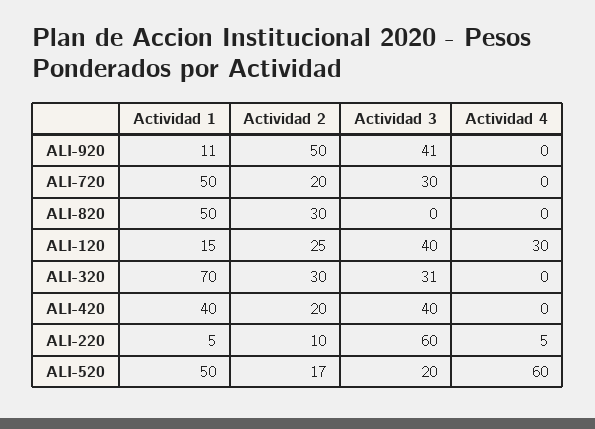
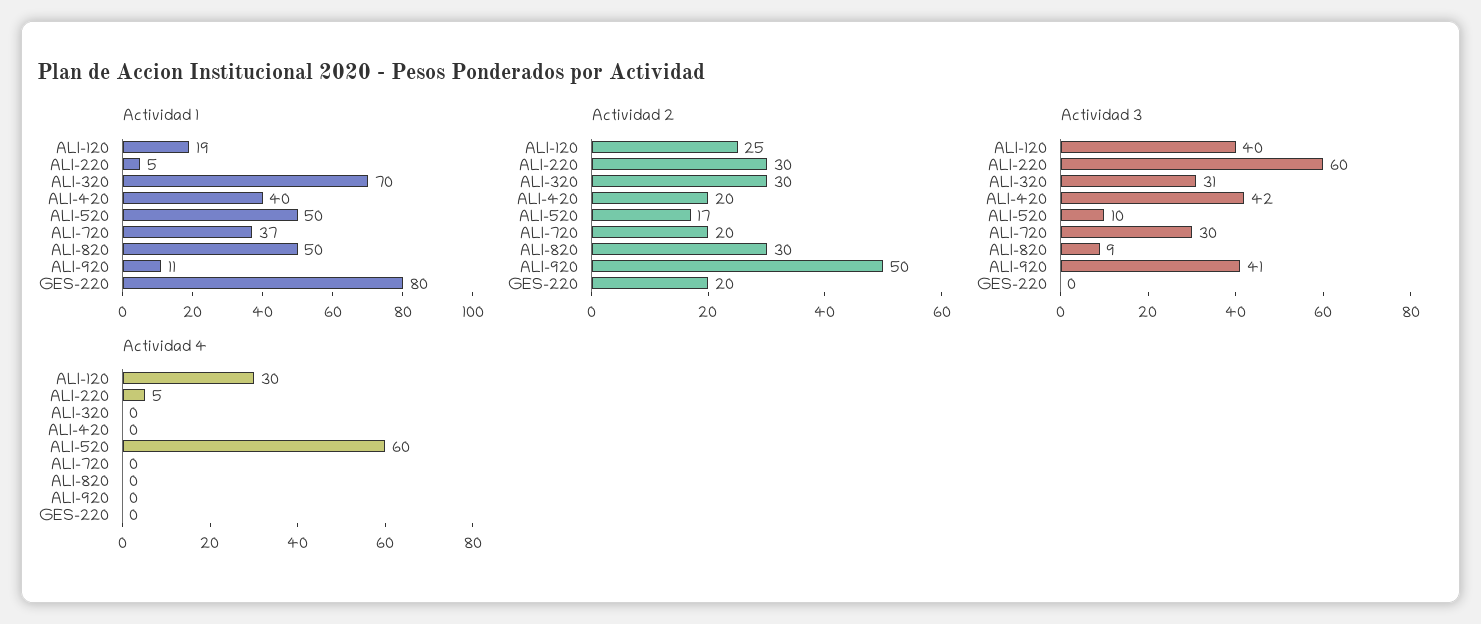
  {
    "Actividad 1": {
      "ALI-920": 11,
-     "ALI-720": 50,
+     "ALI-720": 37,
      "ALI-820": 50,
-     "ALI-120": 15,
+     "ALI-120": 19,
      "ALI-320": 70,
      "ALI-420": 40,
      "ALI-220": 5,
-     "ALI-520": 50
+     "ALI-520": 50,
+     "GES-220": 80
    },
    "Actividad 2": {
      "ALI-920": 50,
      "ALI-720": 20,
      "ALI-820": 30,
      "ALI-120": 25,
      "ALI-320": 30,
      "ALI-420": 20,
-     "ALI-220": 10,
+     "ALI-220": 30,
-     "ALI-520": 17
+     "ALI-520": 17,
+     "GES-220": 20
    },
    "Actividad 3": {
      "ALI-920": 41,
      "ALI-720": 30,
-     "ALI-820": 0,
+     "ALI-820": 9,
      "ALI-120": 40,
      "ALI-320": 31,
-     "ALI-420": 40,
+     "ALI-420": 42,
      "ALI-220": 60,
-     "ALI-520": 20
+     "ALI-520": 10,
+     "GES-220": 0
    },
    "Actividad 4": {
      "ALI-920": 0,
      "ALI-720": 0,
      "ALI-820": 0,
      "ALI-120": 30,
      "ALI-320": 0,
      "ALI-420": 0,
      "ALI-220": 5,
-     "ALI-520": 60
+     "ALI-520": 60,
+     "GES-220": 0
    }
  }

